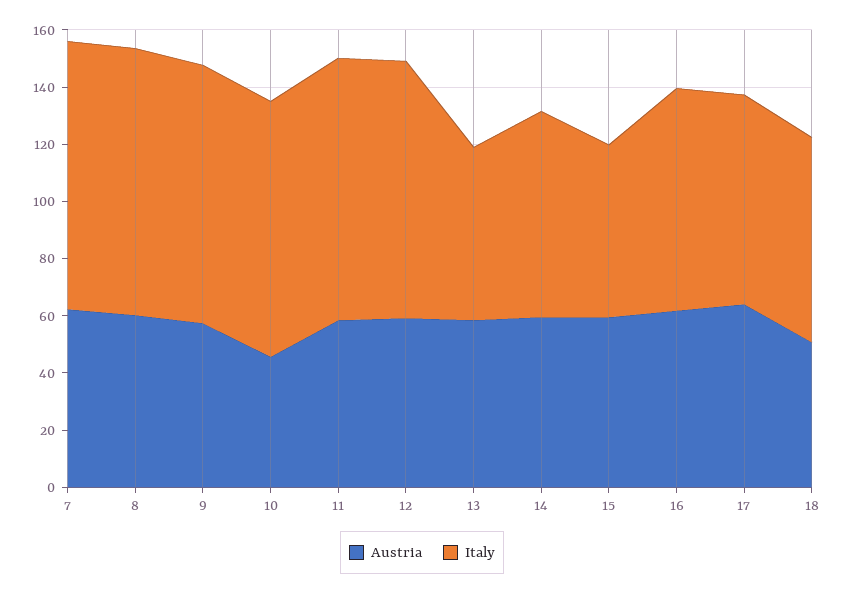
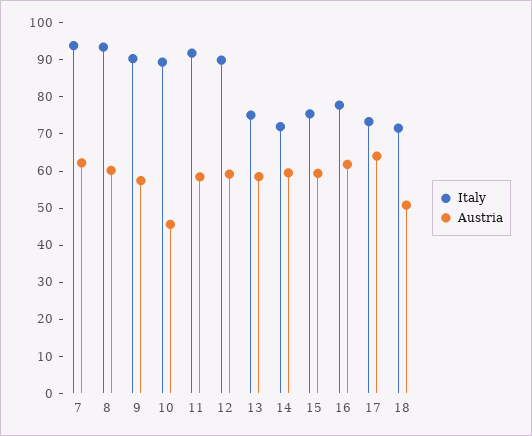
  {
    "Austria": {
      "7": 62.5,
      "8": 60,
      "9": 57.5,
      "10": 45,
      "11": 57.5,
      "12": 60,
      "13": 57.5,
      "14": 60,
      "15": 60,
      "16": 62.5,
      "17": 65,
      "18": 50
    },
    "Italy": {
      "7": 95,
      "8": 92.5,
      "9": 90,
      "10": 90,
      "11": 92.5,
      "12": 90,
-     "13": 60,
+     "13": 75,
      "14": 72.5,
-     "15": 60,
+     "15": 75,
      "16": 77.5,
      "17": 72.5,
      "18": 72.5
    }
  }

